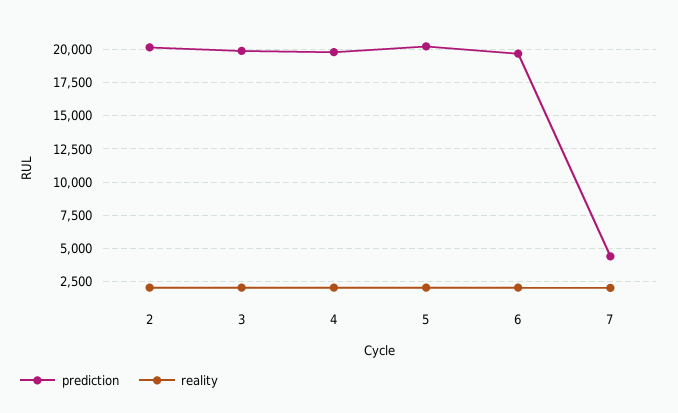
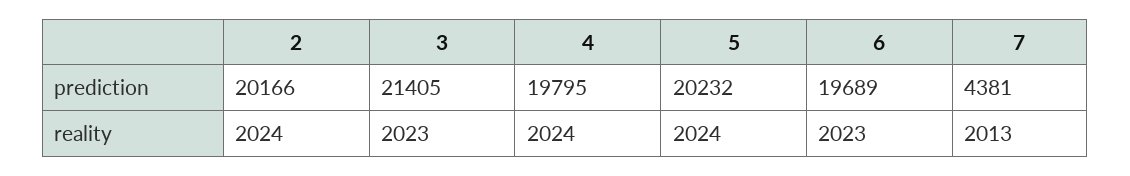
  {
    "prediction": {
      "2": 20166,
-     "3": 20000,
+     "3": 21405,
      "4": 19795,
      "5": 20232,
      "6": 19689,
      "7": 4381
    },
    "reality": {
      "2": 2024,
      "3": 2023,
      "4": 2024,
      "5": 2024,
      "6": 2023,
      "7": 2013
    }
  }

